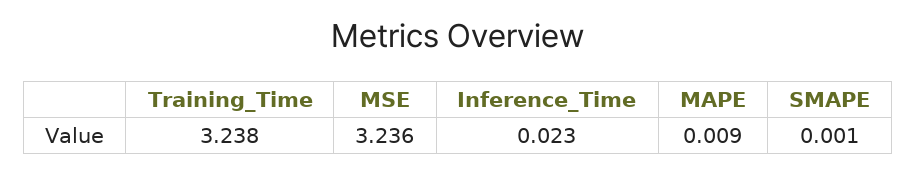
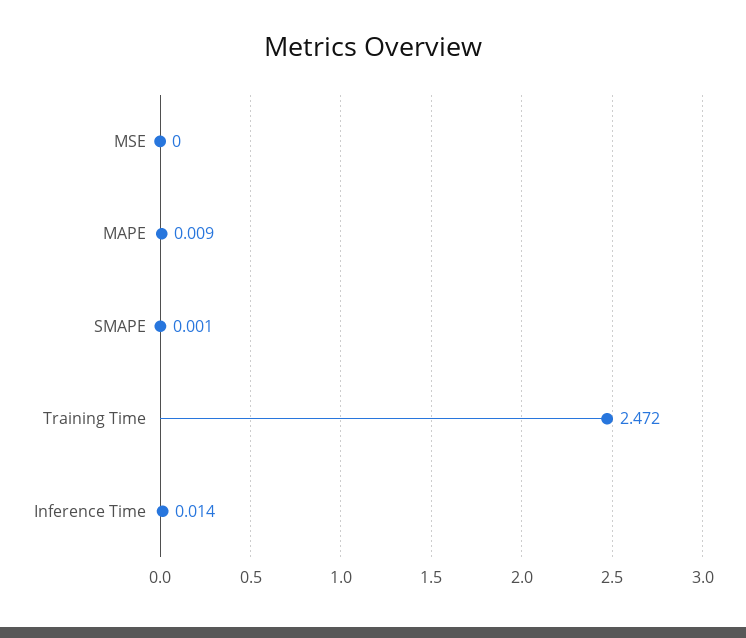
  {
-   "Training_Time": 3.238,
+   "Training_Time": 2.472,
-   "MSE": 3.236,
+   "MSE": 0,
-   "Inference_Time": 0.023,
+   "Inference_Time": 0.014,
    "MAPE": 0.009,
    "SMAPE": 0.001
  }

